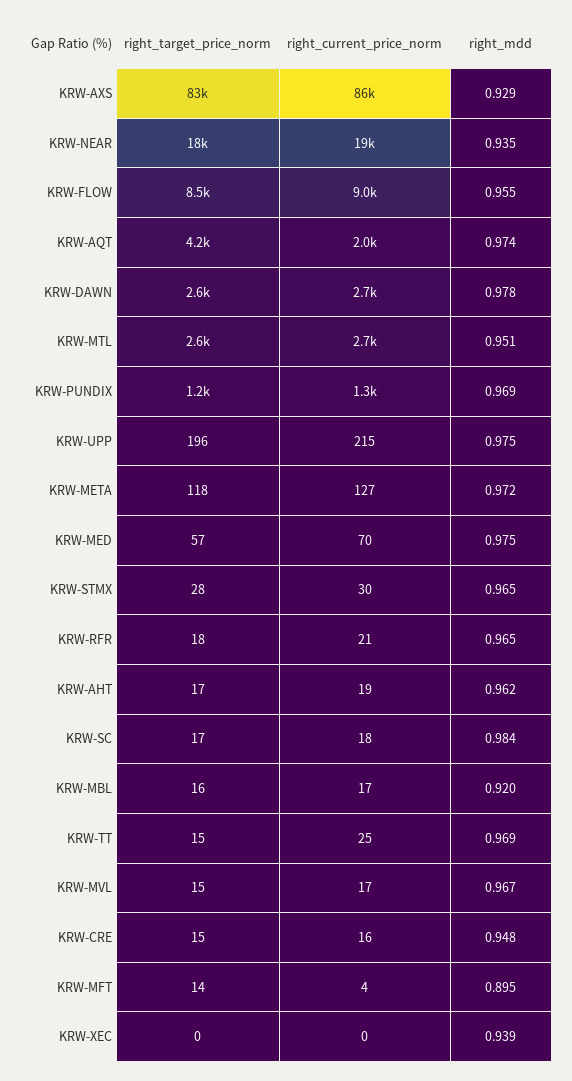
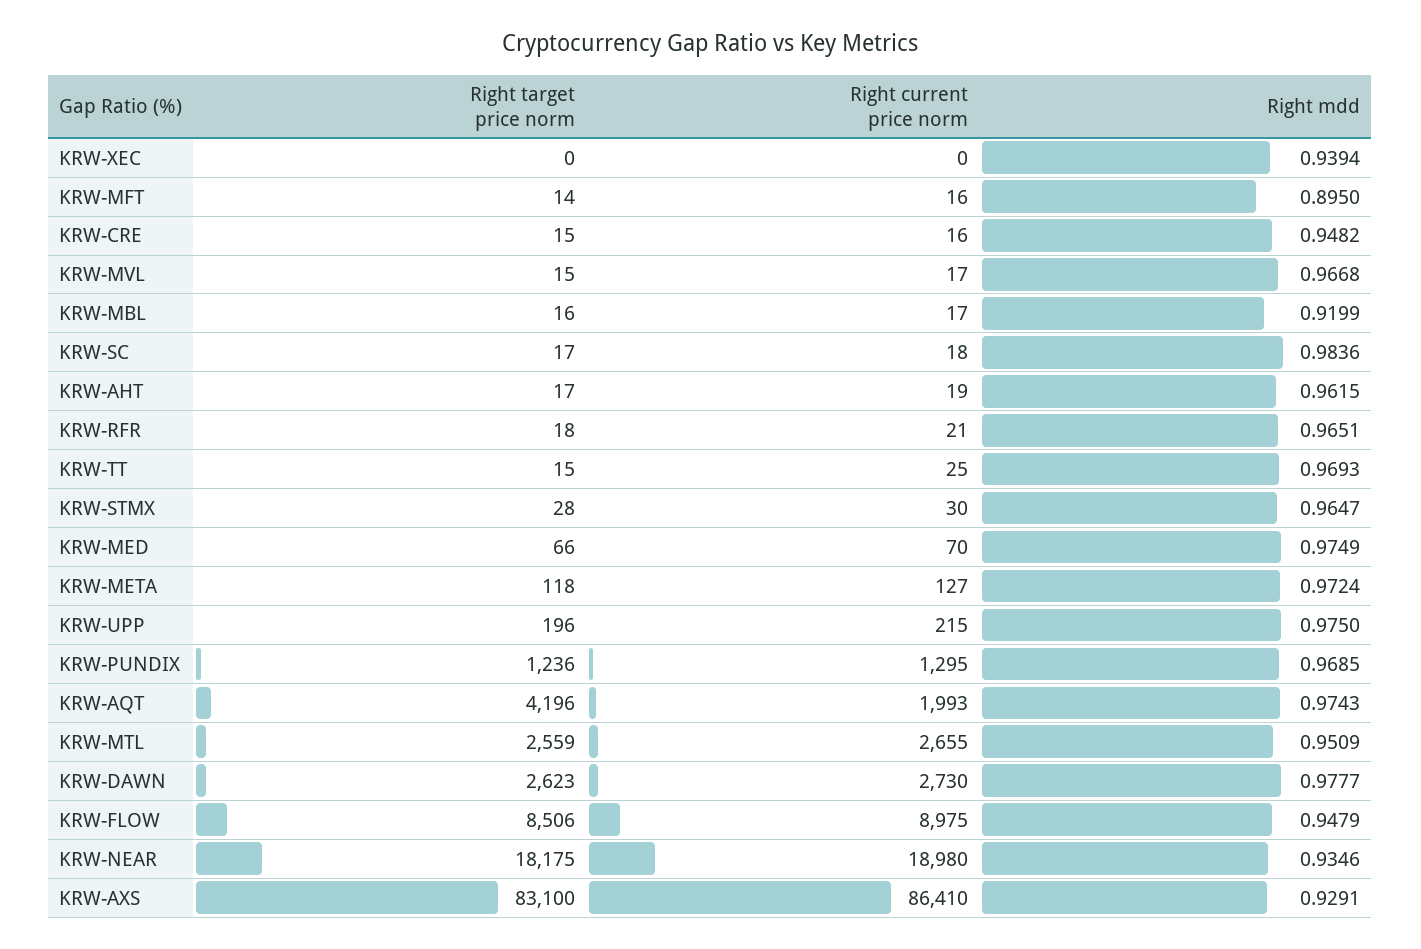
  {
    "right_target_price_norm": {
      "KRW-AXS": 83100,
      "KRW-NEAR": 18175,
      "KRW-FLOW": 8506,
      "KRW-AQT": 4196,
      "KRW-DAWN": 2623,
      "KRW-MTL": 2559,
      "KRW-PUNDIX": 1236,
      "KRW-UPP": 196,
      "KRW-META": 118,
-     "KRW-MED": 57,
+     "KRW-MED": 66,
      "KRW-STMX": 28,
      "KRW-RFR": 18,
      "KRW-AHT": 17,
      "KRW-SC": 17,
      "KRW-MBL": 16,
      "KRW-TT": 15,
      "KRW-MVL": 15,
      "KRW-CRE": 15,
      "KRW-MFT": 14,
      "KRW-XEC": 0
    },
    "right_current_price_norm": {
      "KRW-AXS": 86410,
      "KRW-NEAR": 18980,
      "KRW-FLOW": 8975,
      "KRW-AQT": 1993,
      "KRW-DAWN": 2730,
      "KRW-MTL": 2655,
      "KRW-PUNDIX": 1295,
      "KRW-UPP": 215,
      "KRW-META": 127,
      "KRW-MED": 70,
      "KRW-STMX": 30,
      "KRW-RFR": 21,
      "KRW-AHT": 19,
      "KRW-SC": 18,
      "KRW-MBL": 17,
      "KRW-TT": 25,
      "KRW-MVL": 17,
      "KRW-CRE": 16,
-     "KRW-MFT": 4,
+     "KRW-MFT": 16,
      "KRW-XEC": 0
    },
    "right_mdd": {
      "KRW-AXS": 0.9291,
      "KRW-NEAR": 0.9346,
-     "KRW-FLOW": 0.955,
+     "KRW-FLOW": 0.9479,
      "KRW-AQT": 0.9743,
      "KRW-DAWN": 0.9777,
      "KRW-MTL": 0.9509,
      "KRW-PUNDIX": 0.9685,
      "KRW-UPP": 0.975,
      "KRW-META": 0.9724,
      "KRW-MED": 0.9749,
      "KRW-STMX": 0.9647,
      "KRW-RFR": 0.9651,
      "KRW-AHT": 0.9615,
      "KRW-SC": 0.9836,
      "KRW-MBL": 0.9199,
      "KRW-TT": 0.9693,
      "KRW-MVL": 0.9668,
      "KRW-CRE": 0.9482,
      "KRW-MFT": 0.895,
      "KRW-XEC": 0.9394
    }
  }

